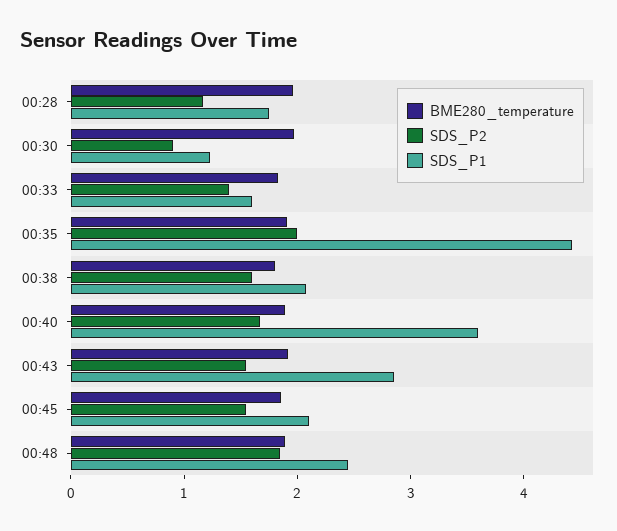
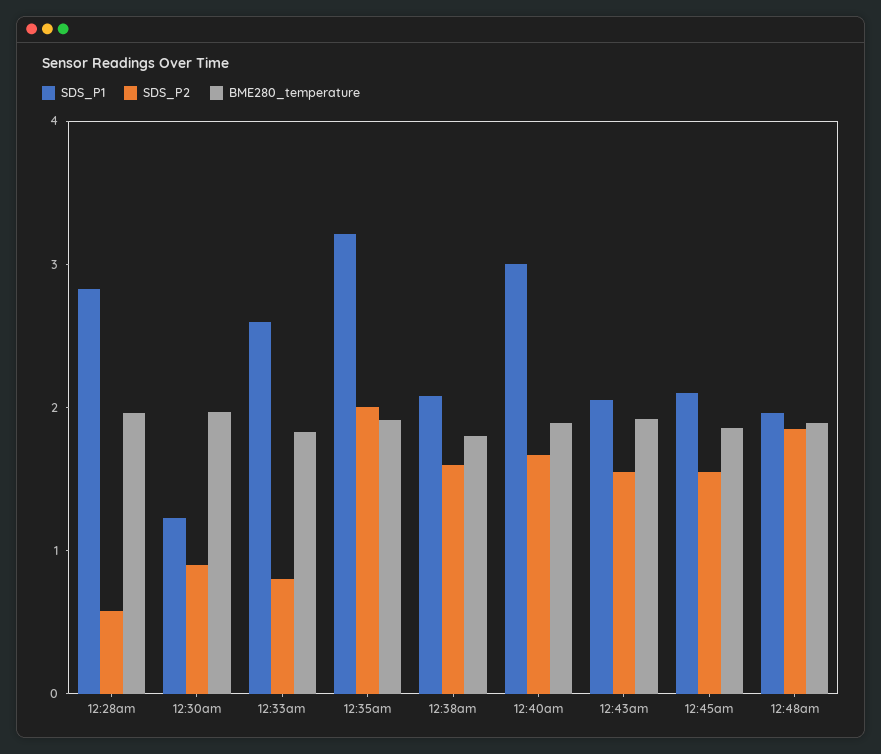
  {
    "BME280_temperature": {
      "00:28": 2,
      "00:30": 2,
      "00:33": 1.8,
      "00:35": 2,
      "00:38": 1.8,
      "00:40": 1.8,
      "00:43": 2,
      "00:45": 1.8,
      "00:48": 1.8
    },
    "SDS_P2": {
-     "00:28": 1.2,
+     "00:28": 0.6,
      "00:30": 1,
-     "00:33": 1.4,
+     "00:33": 0.8,
      "00:35": 2,
      "00:38": 1.6,
      "00:40": 1.6,
      "00:43": 1.6,
      "00:45": 1.6,
      "00:48": 1.8
    },
    "SDS_P1": {
-     "00:28": 1.8,
+     "00:28": 2.8,
      "00:30": 1.2,
-     "00:33": 1.6,
+     "00:33": 2.6,
-     "00:35": 4.4,
+     "00:35": 3.2,
      "00:38": 2,
-     "00:40": 3.6,
+     "00:40": 3,
-     "00:43": 2.8,
+     "00:43": 2,
      "00:45": 2.2,
-     "00:48": 2.4
+     "00:48": 2
    }
  }

